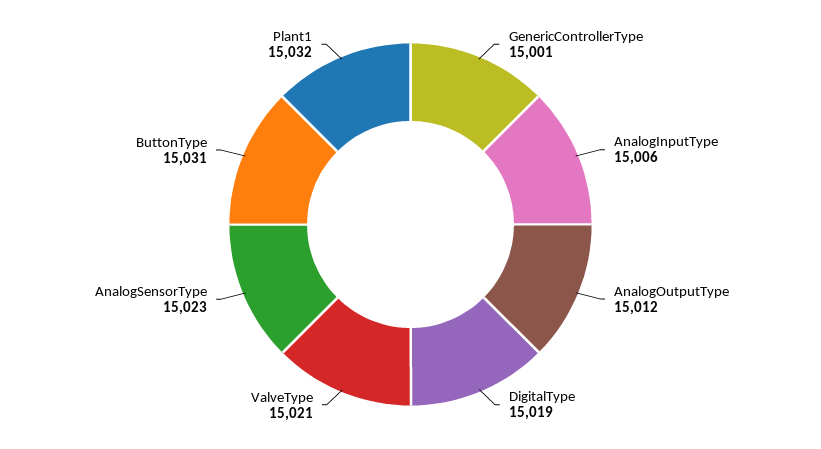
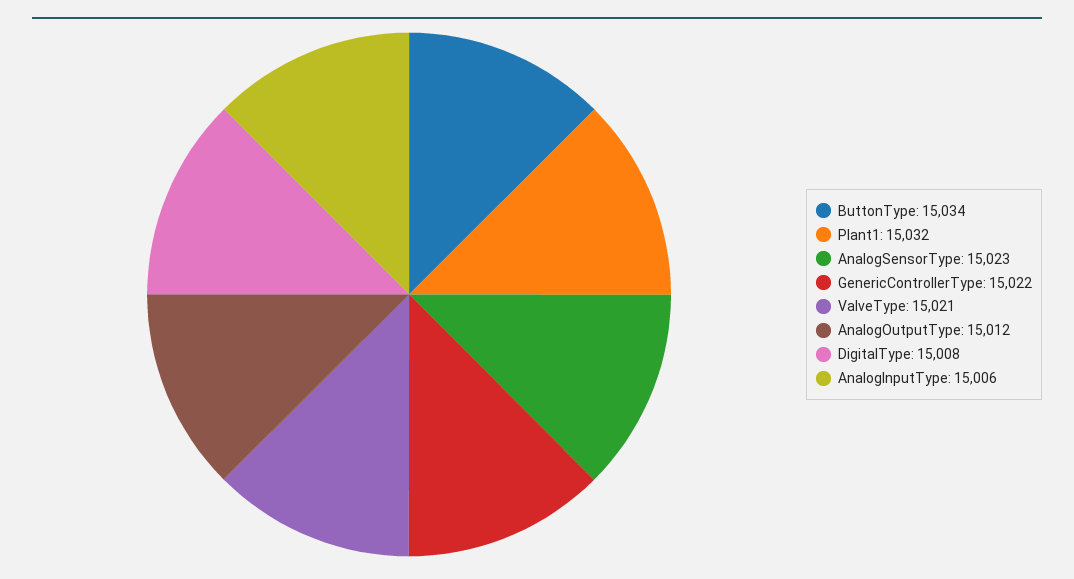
  {
-   "GenericControllerType": 15001,
+   "GenericControllerType": 15022,
    "AnalogInputType": 15006,
    "AnalogOutputType": 15012,
-   "DigitalType": 15019,
+   "DigitalType": 15008,
    "ValveType": 15021,
    "AnalogSensorType": 15023,
-   "ButtonType": 15031,
+   "ButtonType": 15034,
    "Plant1": 15032
  }

